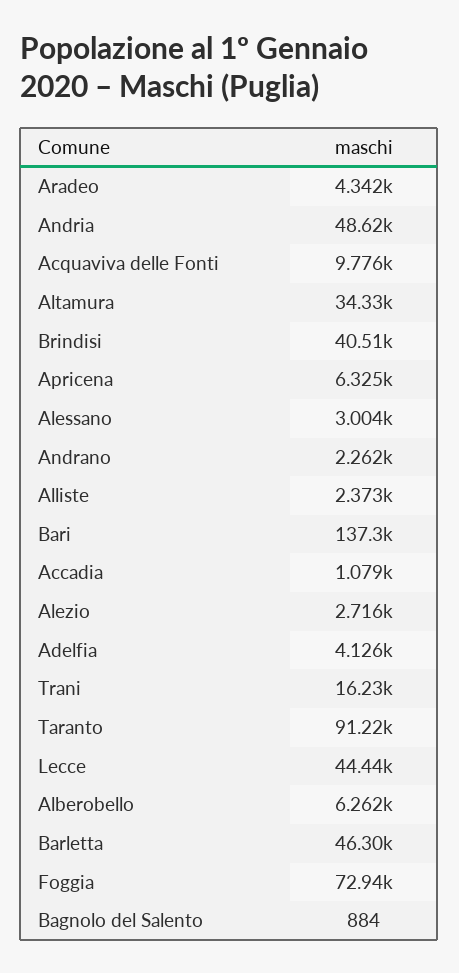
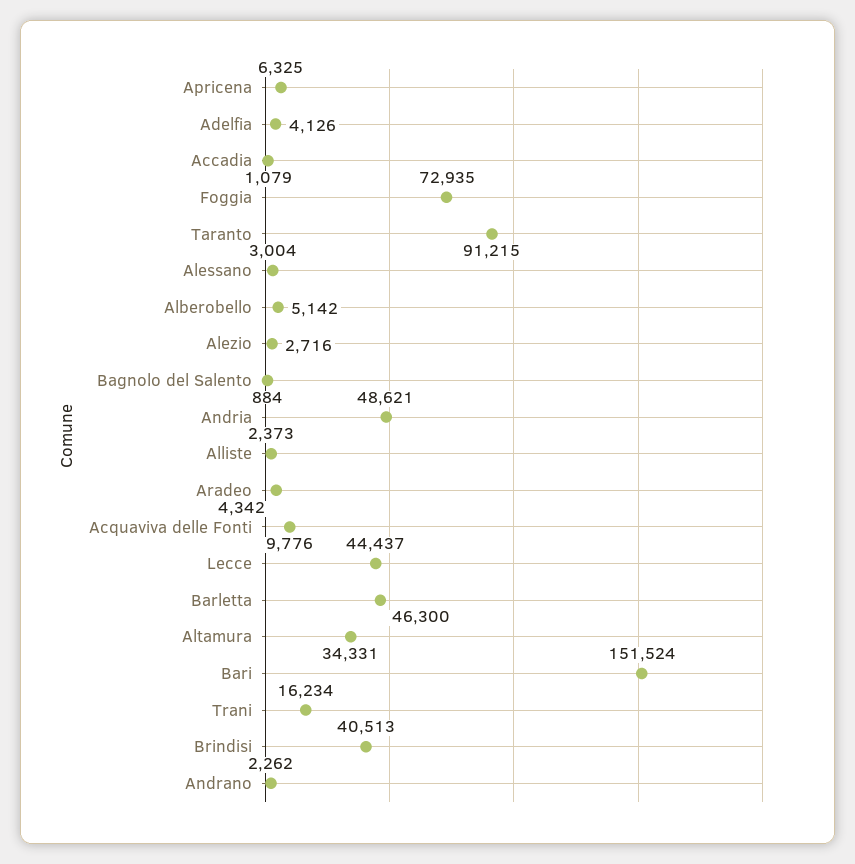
  {
    "Aradeo": 4342,
    "Andria": 48621,
    "Acquaviva delle Fonti": 9776,
    "Altamura": 34331,
    "Brindisi": 40513,
    "Apricena": 6325,
    "Alessano": 3004,
    "Andrano": 2262,
    "Alliste": 2373,
-   "Bari": 137300,
+   "Bari": 151524,
    "Accadia": 1079,
    "Alezio": 2716,
    "Adelfia": 4126,
    "Trani": 16234,
    "Taranto": 91215,
    "Lecce": 44437,
-   "Alberobello": 6262,
+   "Alberobello": 5142,
    "Barletta": 46300,
    "Foggia": 72935,
    "Bagnolo del Salento": 884
  }

